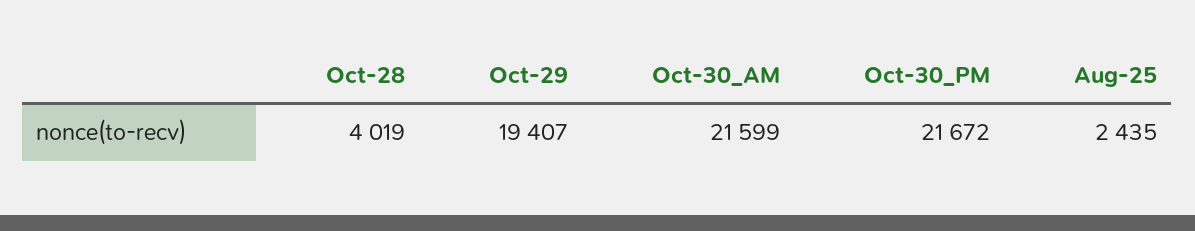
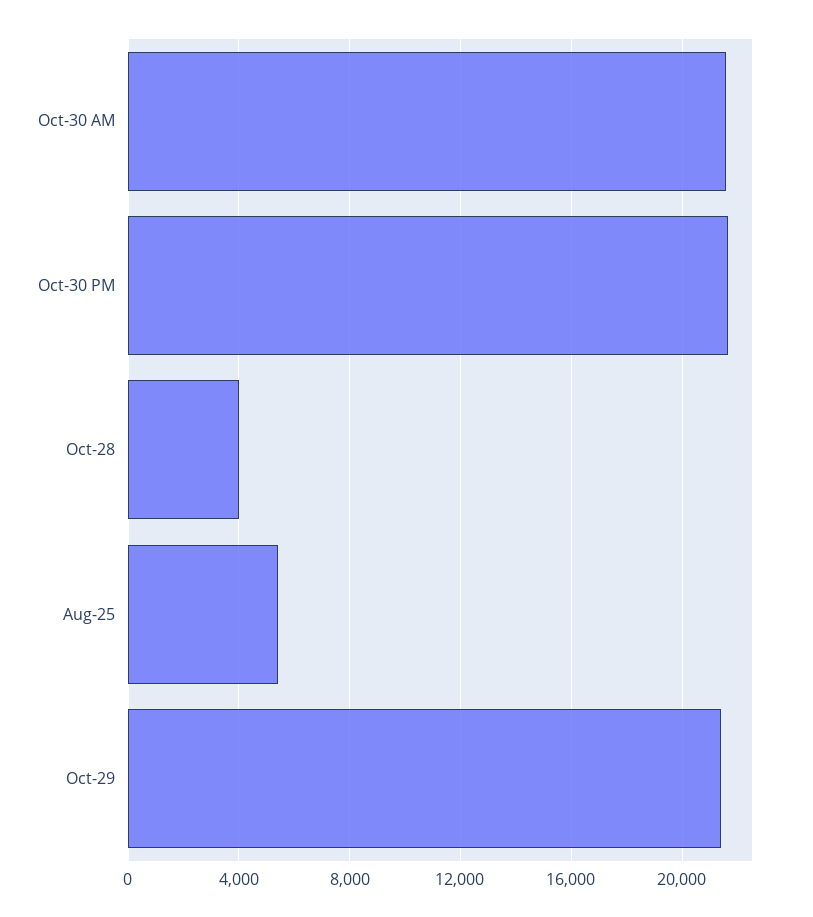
  {
    "Oct-28": 4019,
-   "Oct-29": 19407,
+   "Oct-29": 21500,
    "Oct-30_AM": 21599,
    "Oct-30_PM": 21672,
-   "Aug-25": 2435
+   "Aug-25": 5500
  }

